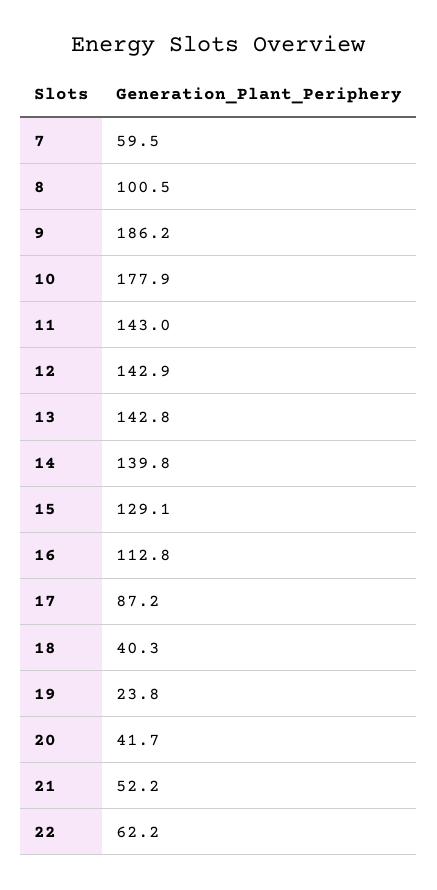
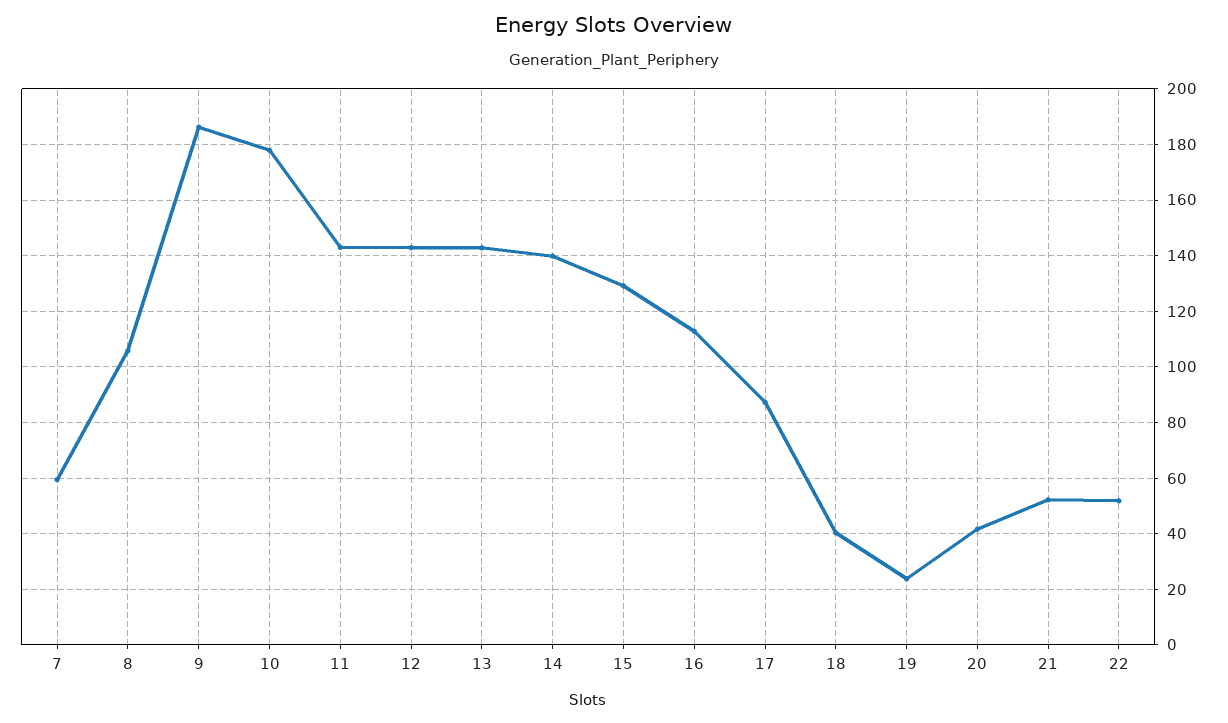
  {
    "7": 59.5,
-   "8": 100.5,
+   "8": 105,
    "9": 186.2,
    "10": 177.9,
    "11": 143,
    "12": 142.9,
    "13": 142.8,
    "14": 139.8,
    "15": 129.1,
    "16": 112.8,
    "17": 87.2,
    "18": 40.3,
    "19": 23.8,
    "20": 41.7,
    "21": 52.2,
-   "22": 62.2
+   "22": 52.5
  }

